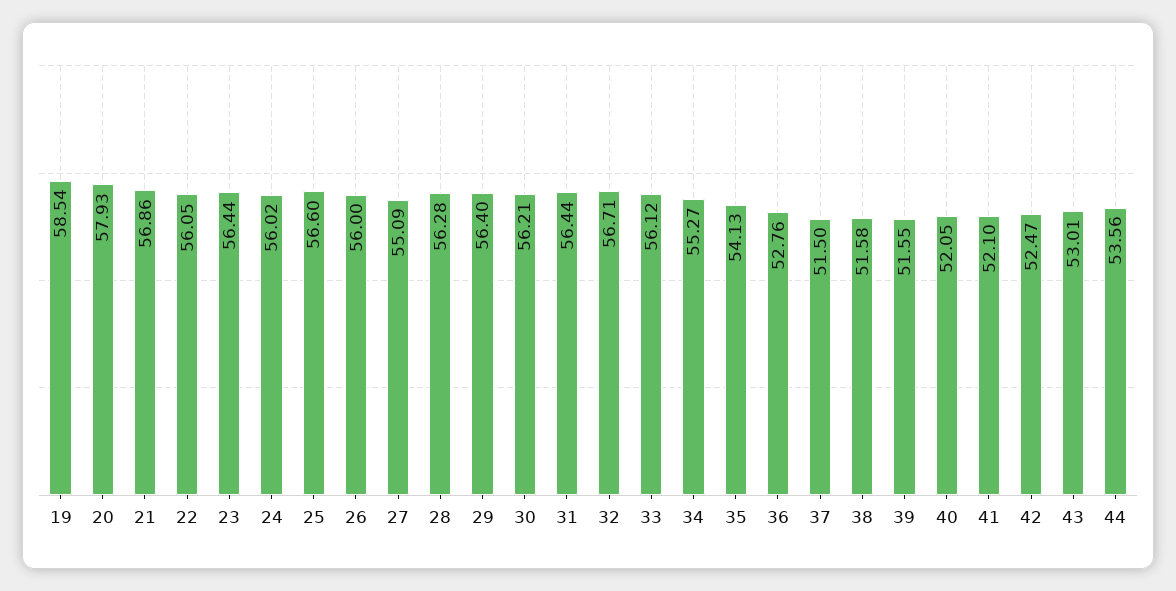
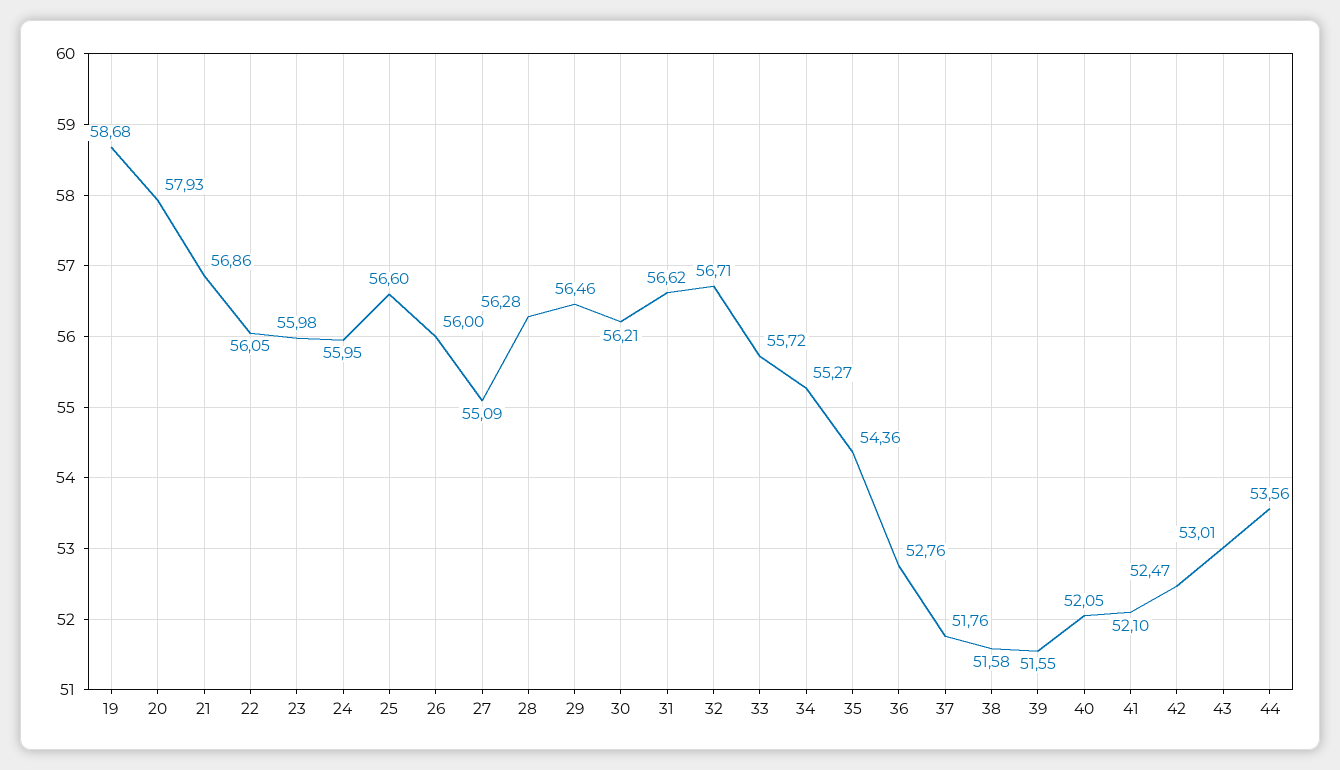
  {
-   "19": 58.54,
+   "19": 58.68,
    "20": 57.93,
    "21": 56.86,
    "22": 56.05,
-   "23": 56.44,
+   "23": 55.98,
-   "24": 56.02,
+   "24": 55.95,
    "25": 56.6,
    "26": 56,
    "27": 55.09,
    "28": 56.28,
-   "29": 56.4,
+   "29": 56.46,
    "30": 56.21,
-   "31": 56.44,
+   "31": 56.62,
    "32": 56.71,
-   "33": 56.12,
+   "33": 55.72,
    "34": 55.27,
-   "35": 54.13,
+   "35": 54.36,
    "36": 52.76,
-   "37": 51.5,
+   "37": 51.76,
    "38": 51.58,
    "39": 51.55,
    "40": 52.05,
    "41": 52.1,
    "42": 52.47,
    "43": 53.01,
    "44": 53.56
  }

